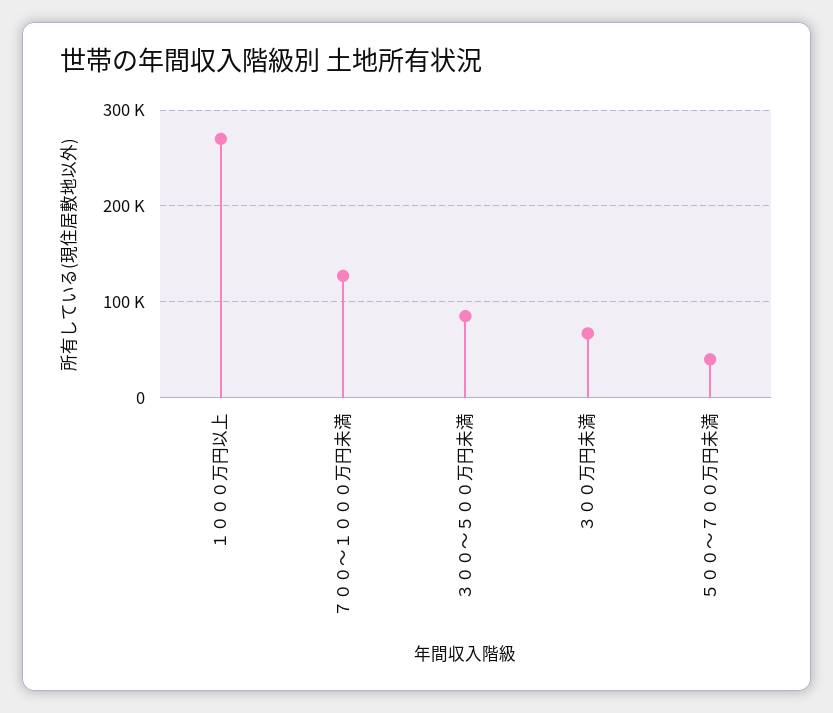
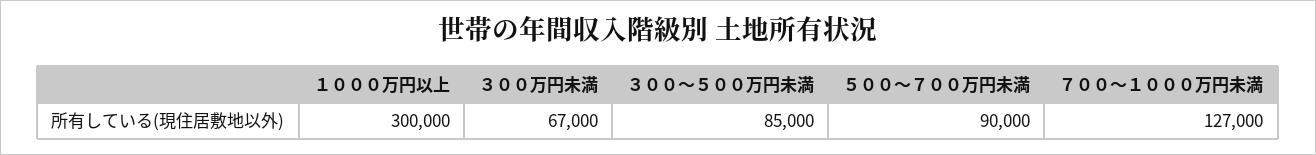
  {
-   "１０００万円以上": 270000,
+   "１０００万円以上": 300000,
    "７００～１０００万円未満": 127000,
    "３００～５００万円未満": 85000,
    "３００万円未満": 67000,
-   "５００～７００万円未満": 40000
+   "５００～７００万円未満": 90000
  }

